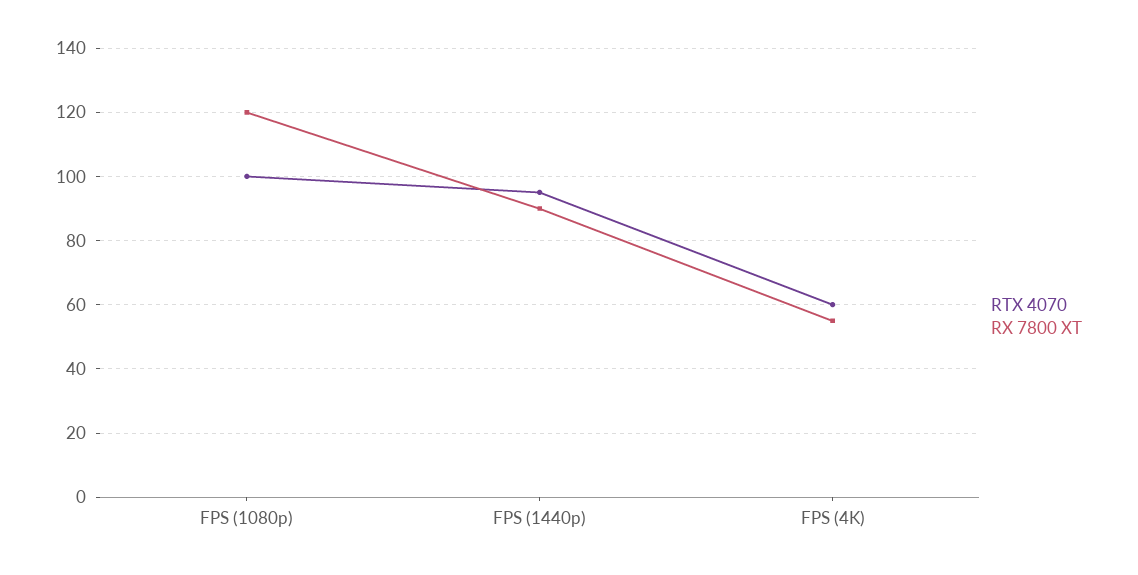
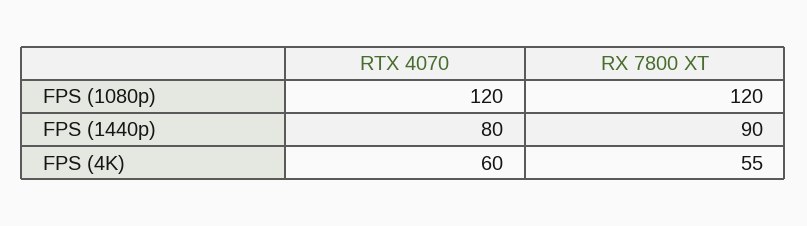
  {
    "RTX 4070": {
-     "FPS (1080p)": 100,
+     "FPS (1080p)": 120,
-     "FPS (1440p)": 95,
+     "FPS (1440p)": 80,
      "FPS (4K)": 60
    },
    "RX 7800 XT": {
      "FPS (1080p)": 120,
      "FPS (1440p)": 90,
      "FPS (4K)": 55
    }
  }

